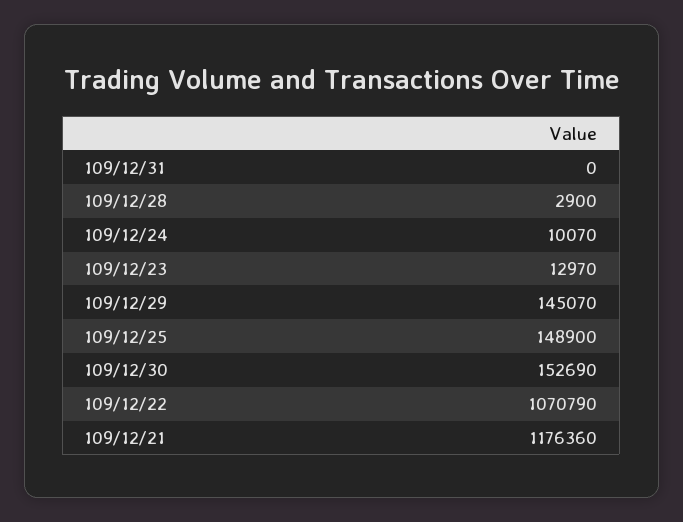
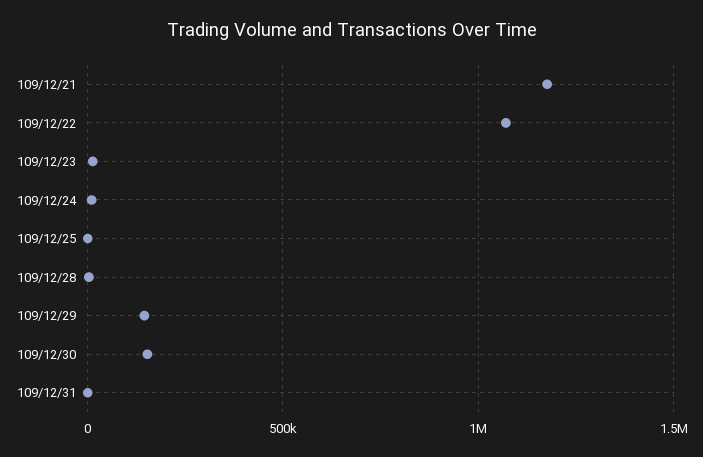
  {
    "109/12/31": 0,
    "109/12/28": 2900,
    "109/12/24": 10070,
    "109/12/23": 12970,
    "109/12/29": 145070,
-   "109/12/25": 148900,
+   "109/12/25": 0,
    "109/12/30": 152690,
    "109/12/22": 1070790,
    "109/12/21": 1176360
  }

